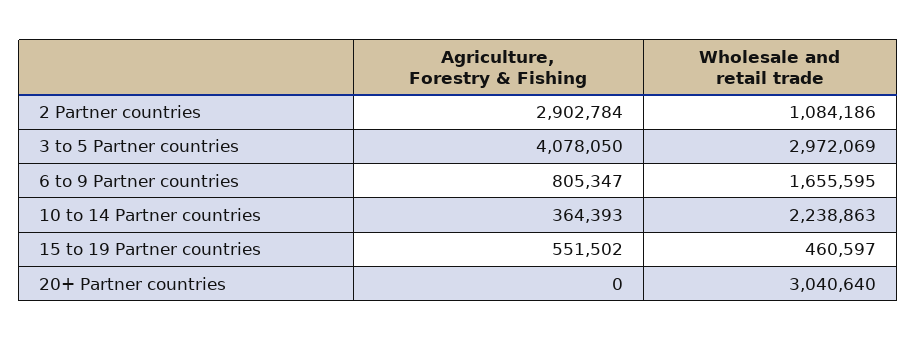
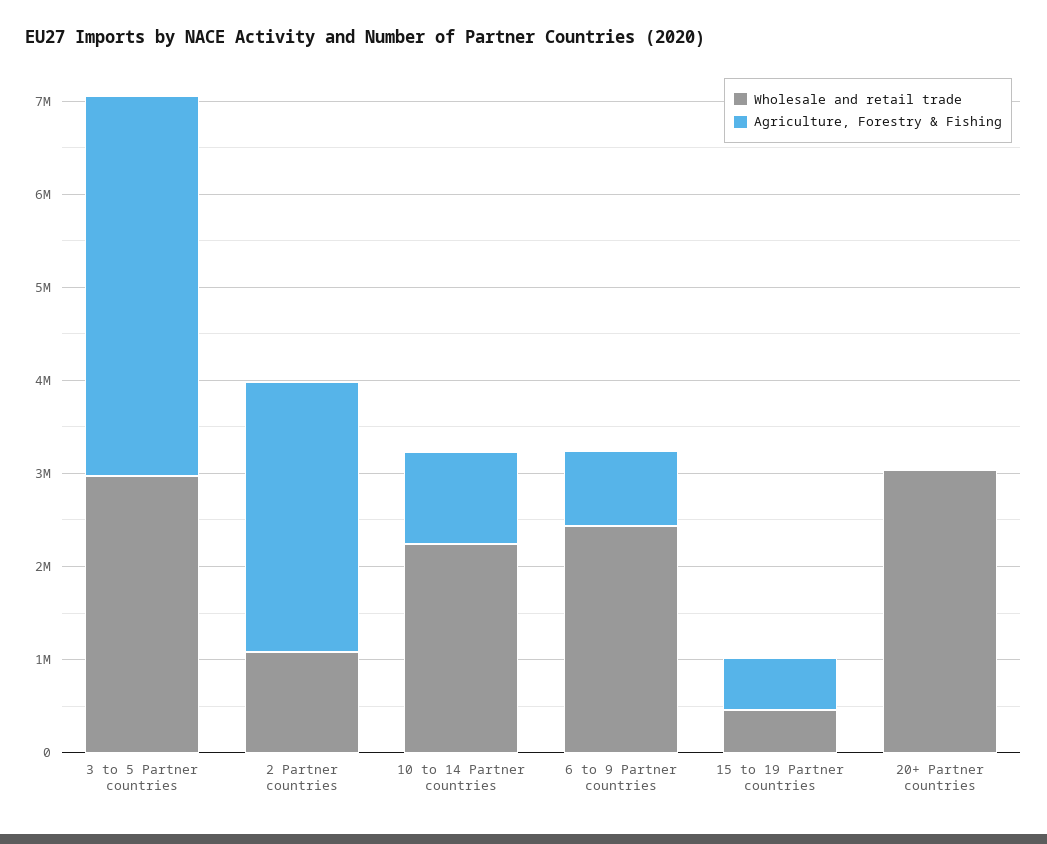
  {
    "Agriculture, Forestry & Fishing": {
      "2 Partner countries": 2902784,
      "3 to 5 Partner countries": 4078050,
      "6 to 9 Partner countries": 805347,
-     "10 to 14 Partner countries": 364393,
+     "10 to 14 Partner countries": 1000000,
      "15 to 19 Partner countries": 551502,
      "20+ Partner countries": 0
    },
    "Wholesale and retail trade": {
      "2 Partner countries": 1084186,
      "3 to 5 Partner countries": 2972069,
-     "6 to 9 Partner countries": 1655595,
+     "6 to 9 Partner countries": 2400000,
      "10 to 14 Partner countries": 2238863,
      "15 to 19 Partner countries": 460597,
      "20+ Partner countries": 3040640
    }
  }

